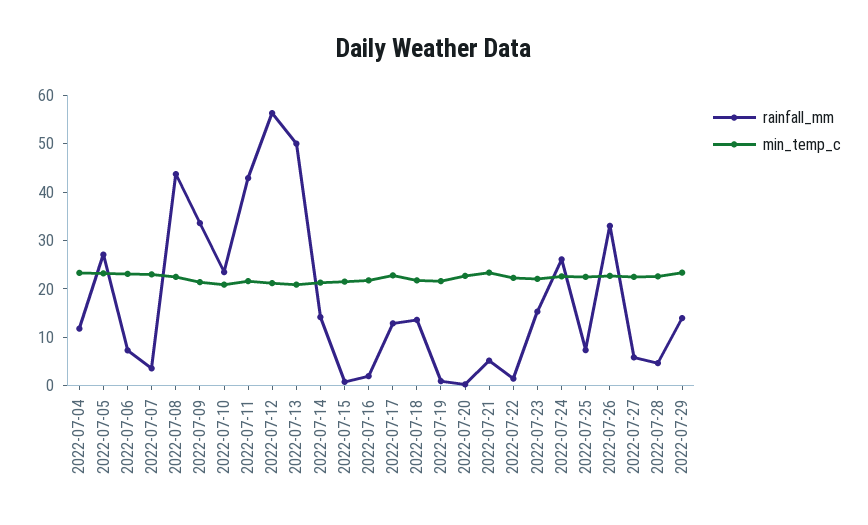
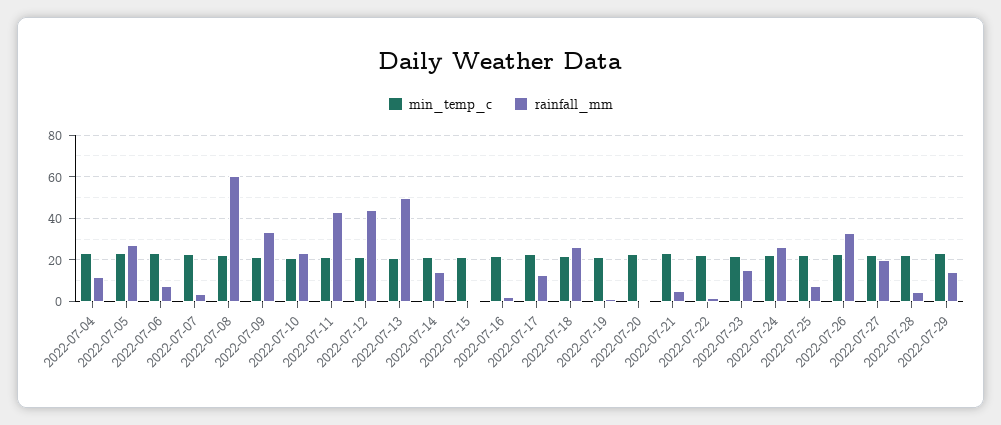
  {
    "rainfall_mm": {
      "2022-07-04": 12,
      "2022-07-05": 28,
      "2022-07-06": 8,
      "2022-07-07": 4,
-     "2022-07-08": 44,
+     "2022-07-08": 60,
      "2022-07-09": 34,
      "2022-07-10": 24,
      "2022-07-11": 42,
-     "2022-07-12": 56,
+     "2022-07-12": 45,
      "2022-07-13": 50,
      "2022-07-14": 14,
      "2022-07-15": 0,
      "2022-07-16": 2,
      "2022-07-17": 12,
-     "2022-07-18": 14,
+     "2022-07-18": 25,
      "2022-07-19": 2,
      "2022-07-20": 0,
      "2022-07-21": 6,
      "2022-07-22": 2,
      "2022-07-23": 16,
      "2022-07-24": 26,
      "2022-07-25": 8,
      "2022-07-26": 34,
-     "2022-07-27": 6,
+     "2022-07-27": 20,
      "2022-07-28": 4,
      "2022-07-29": 14
    },
    "min_temp_c": {
      "2022-07-04": 24,
      "2022-07-05": 24,
      "2022-07-06": 24,
      "2022-07-07": 24,
      "2022-07-08": 22,
      "2022-07-09": 22,
      "2022-07-10": 20,
      "2022-07-11": 22,
      "2022-07-12": 22,
      "2022-07-13": 20,
      "2022-07-14": 22,
      "2022-07-15": 22,
      "2022-07-16": 22,
      "2022-07-17": 22,
      "2022-07-18": 22,
      "2022-07-19": 22,
      "2022-07-20": 22,
      "2022-07-21": 24,
      "2022-07-22": 22,
      "2022-07-23": 22,
      "2022-07-24": 22,
      "2022-07-25": 22,
      "2022-07-26": 22,
      "2022-07-27": 22,
      "2022-07-28": 22,
      "2022-07-29": 24
    }
  }

